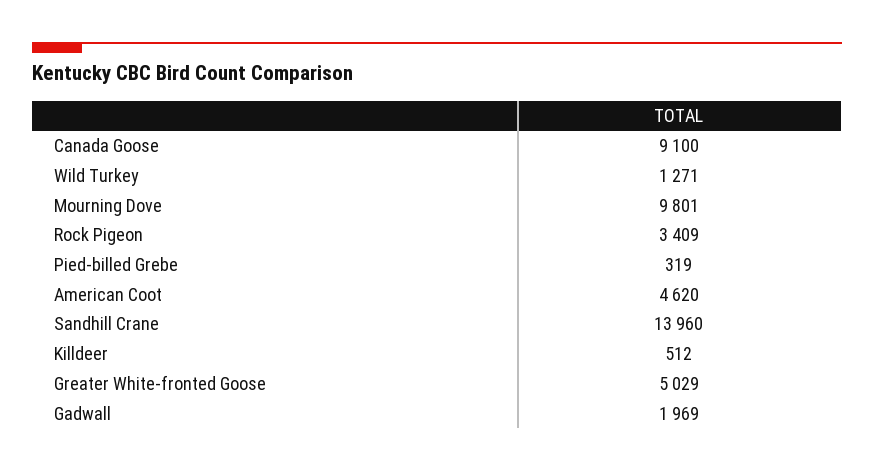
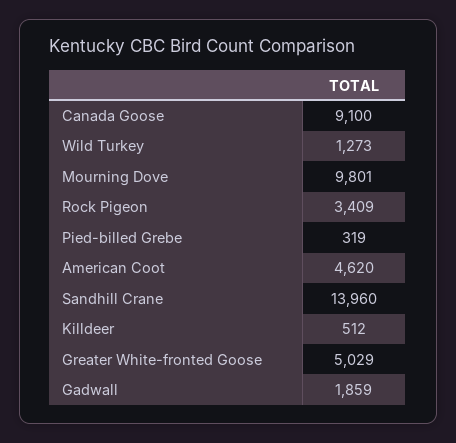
  {
    "Canada Goose": 9100,
-   "Wild Turkey": 1271,
+   "Wild Turkey": 1273,
    "Mourning Dove": 9801,
    "Rock Pigeon": 3409,
    "Pied-billed Grebe": 319,
    "American Coot": 4620,
    "Sandhill Crane": 13960,
    "Killdeer": 512,
    "Greater White-fronted Goose": 5029,
-   "Gadwall": 1969
+   "Gadwall": 1859
  }

